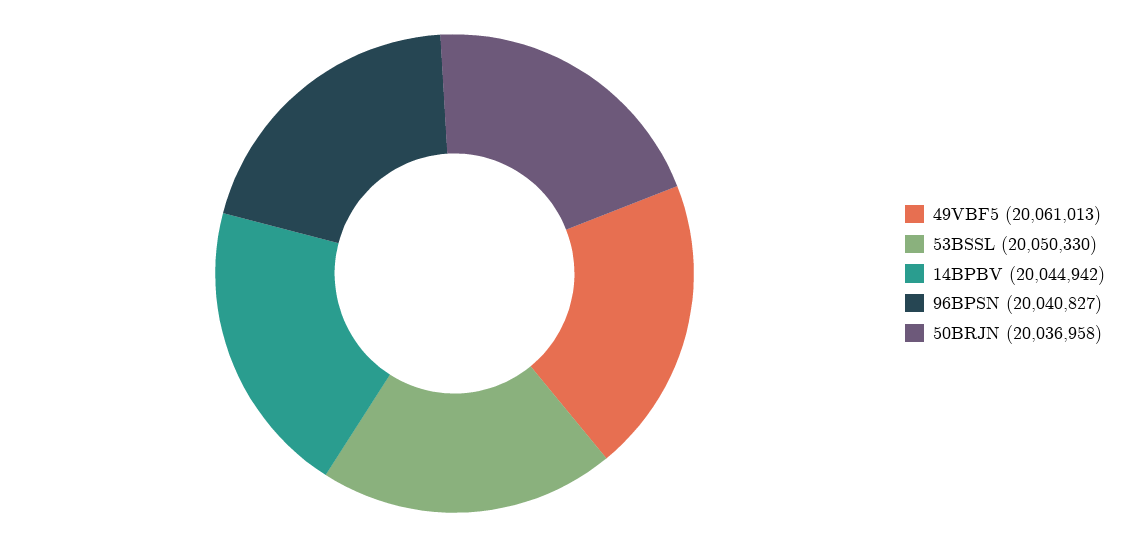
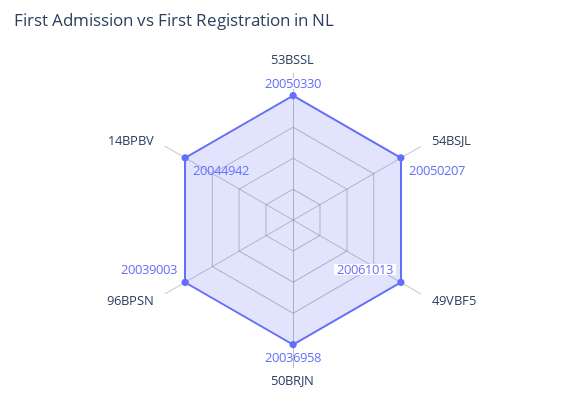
  {
    "49VBF5": 20061013,
    "53BSSL": 20050330,
    "14BPBV": 20044942,
-   "96BPSN": 20040827,
+   "96BPSN": 20039003,
-   "50BRJN": 20036958
+   "50BRJN": 20036958,
+   "54BSJL": 20050207
  }

